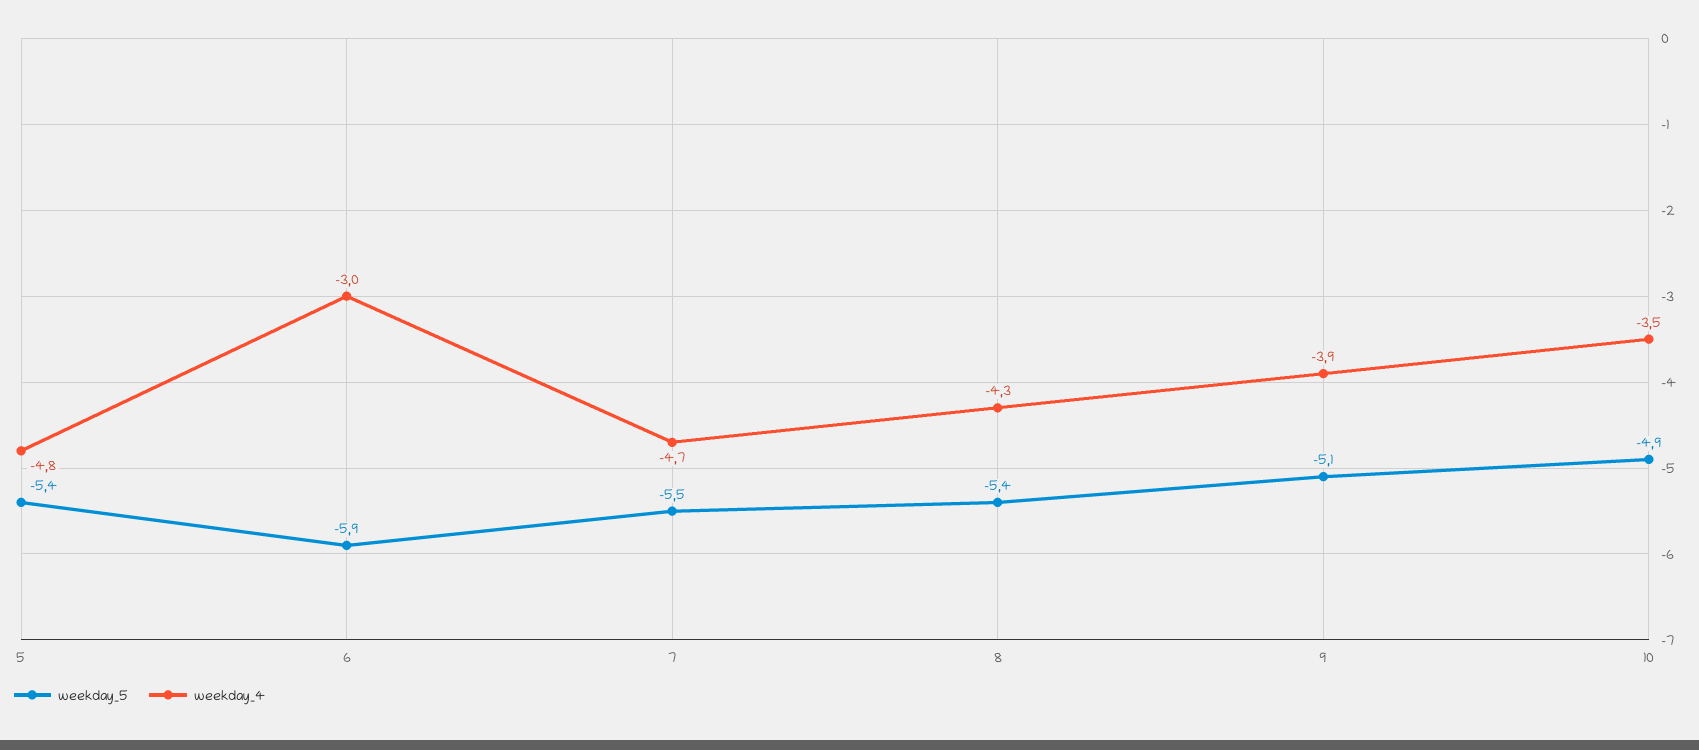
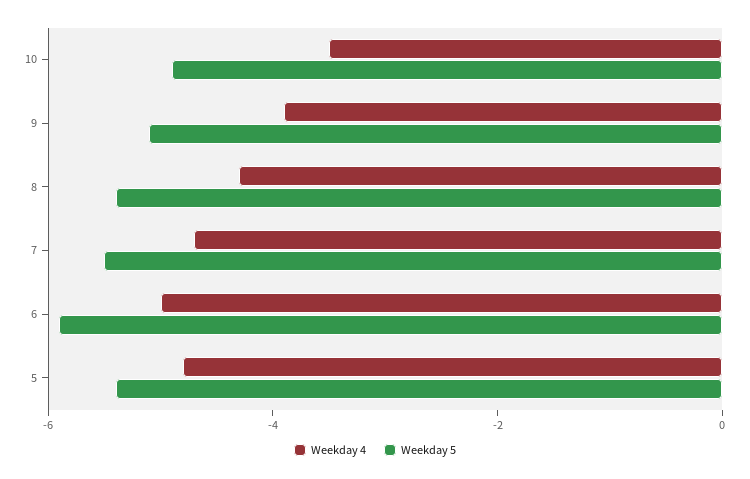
  {
    "weekday_5": {
      "5": -5.4,
      "6": -5.9,
      "7": -5.5,
      "8": -5.4,
      "9": -5.1,
      "10": -4.9
    },
    "weekday_4": {
      "5": -4.8,
-     "6": -3,
+     "6": -5,
      "7": -4.7,
      "8": -4.3,
      "9": -3.9,
      "10": -3.5
    }
  }

